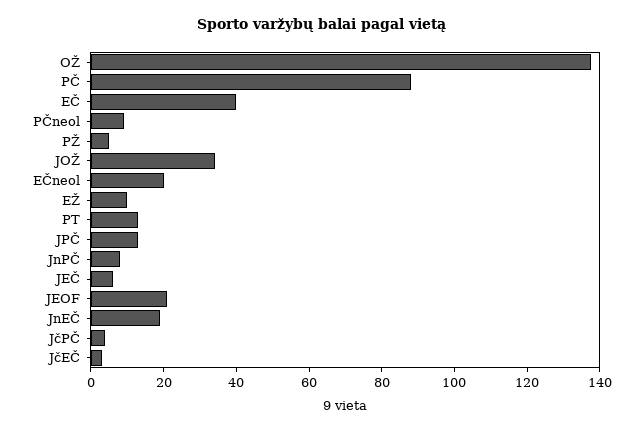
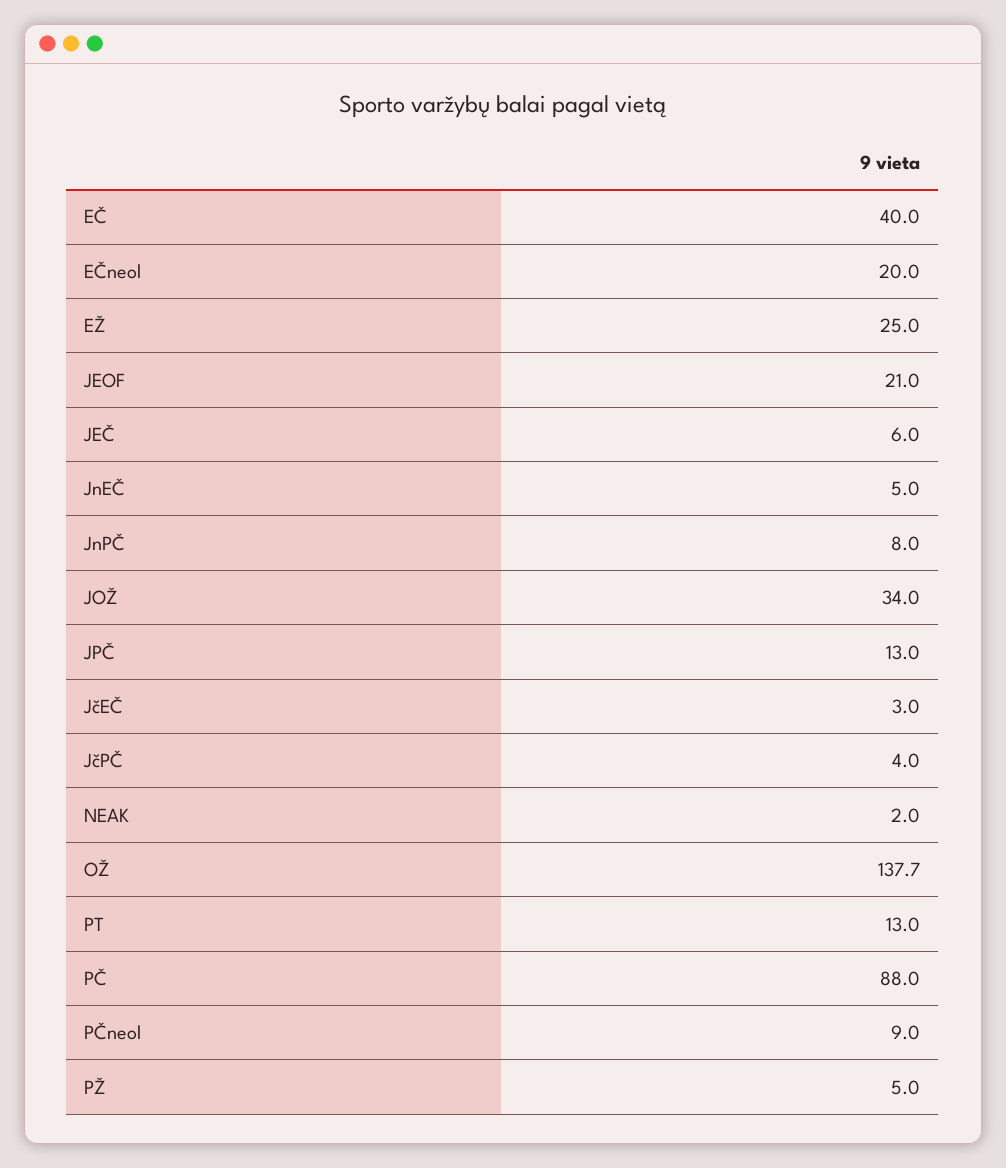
  {
    "OŽ": 137.7,
    "PČ": 88,
    "EČ": 40,
    "PČneol": 9,
    "PŽ": 5,
    "JOŽ": 34,
    "EČneol": 20,
-   "EŽ": 10,
+   "EŽ": 25,
    "PT": 13,
    "JPČ": 13,
    "JnPČ": 8,
    "JEČ": 6,
    "JEOF": 21,
-   "JnEČ": 20,
+   "JnEČ": 5,
    "JčPČ": 4,
-   "JčEČ": 3
+   "JčEČ": 3,
+   "NEAK": 2
  }

